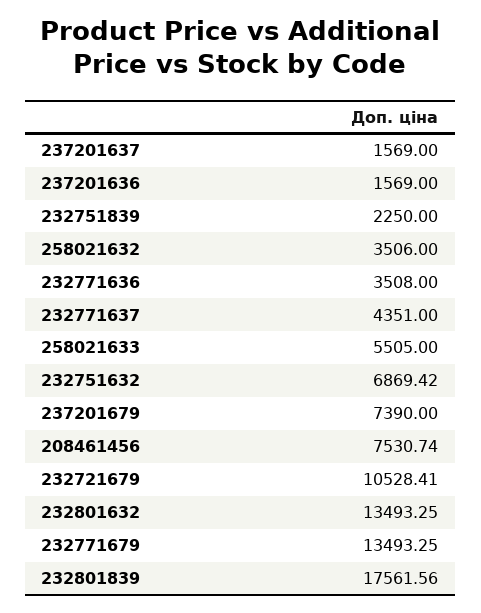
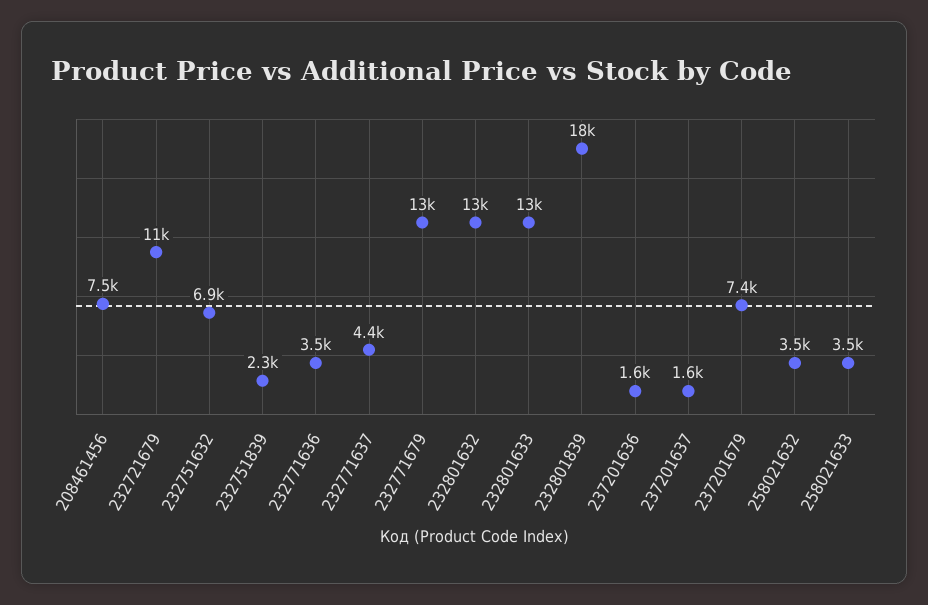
  {
    "237201637": 1569,
    "237201636": 1569,
    "232751839": 2250,
    "258021632": 3506,
    "232771636": 3508,
    "232771637": 4351,
-   "258021633": 5505,
+   "258021633": 3500,
    "232751632": 6869.42,
    "237201679": 7390,
    "208461456": 7530.74,
    "232721679": 10528.41,
    "232801632": 13493.25,
    "232771679": 13493.25,
-   "232801839": 17561.56
+   "232801839": 17561.56,
+   "232801633": 13000
  }

